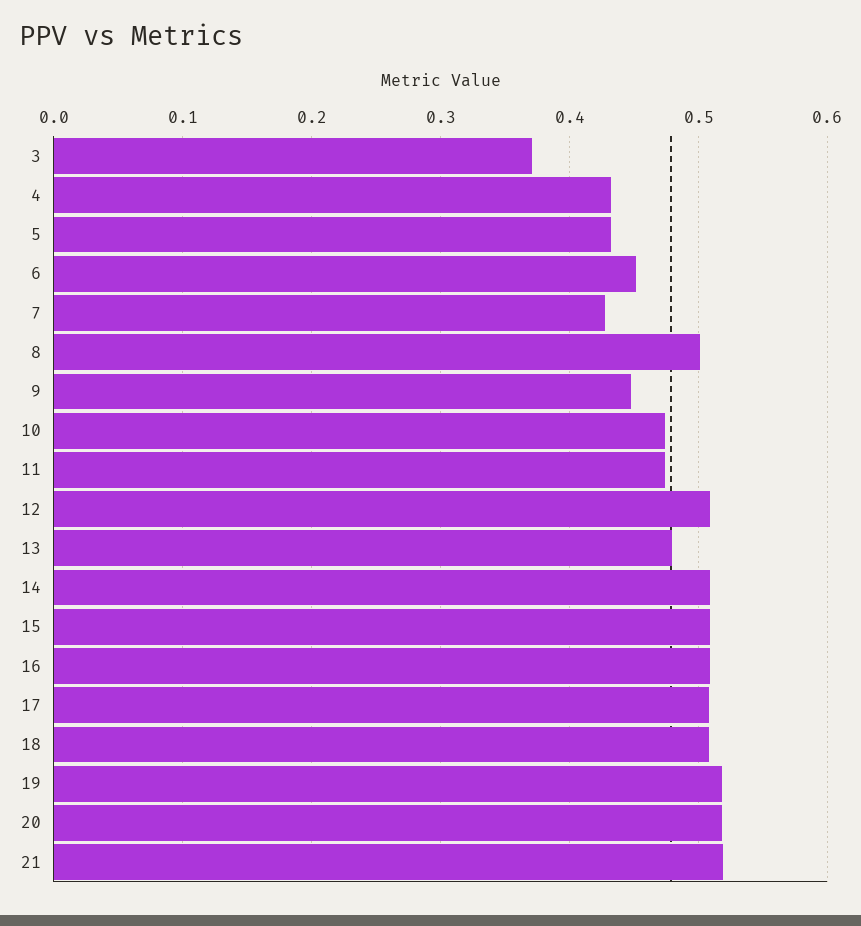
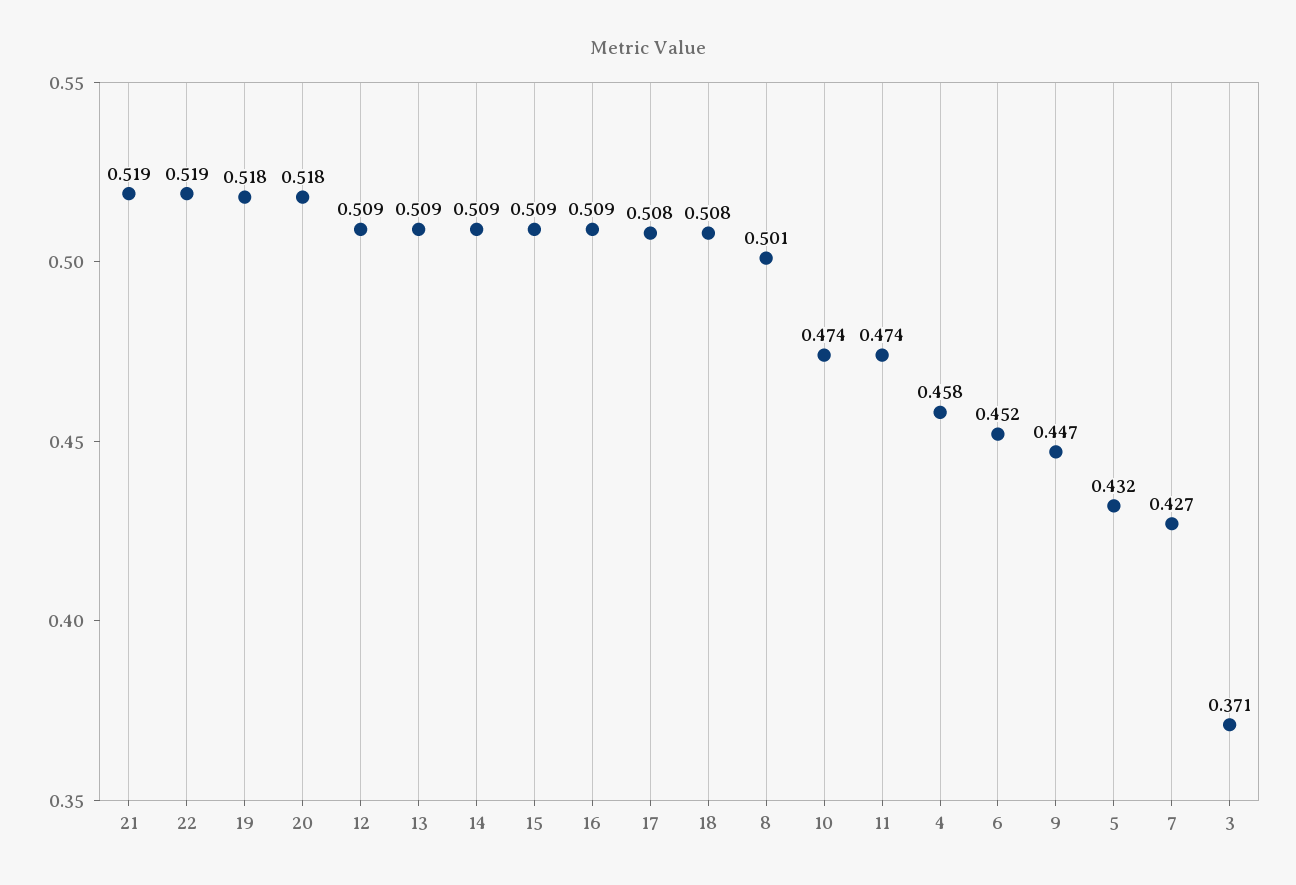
  {
    "3": 0.371,
-   "4": 0.43,
+   "4": 0.458,
    "5": 0.432,
    "6": 0.452,
    "7": 0.427,
    "8": 0.501,
    "9": 0.447,
    "10": 0.474,
    "11": 0.474,
    "12": 0.509,
-   "13": 0.48,
+   "13": 0.509,
    "14": 0.509,
    "15": 0.509,
    "16": 0.509,
    "17": 0.508,
    "18": 0.508,
    "19": 0.518,
    "20": 0.518,
-   "21": 0.519
+   "21": 0.519,
+   "22": 0.519
  }

